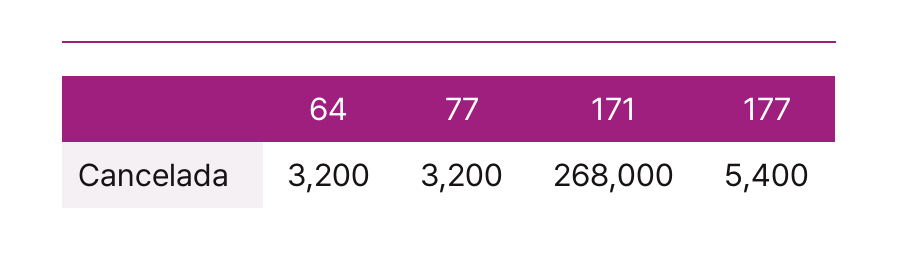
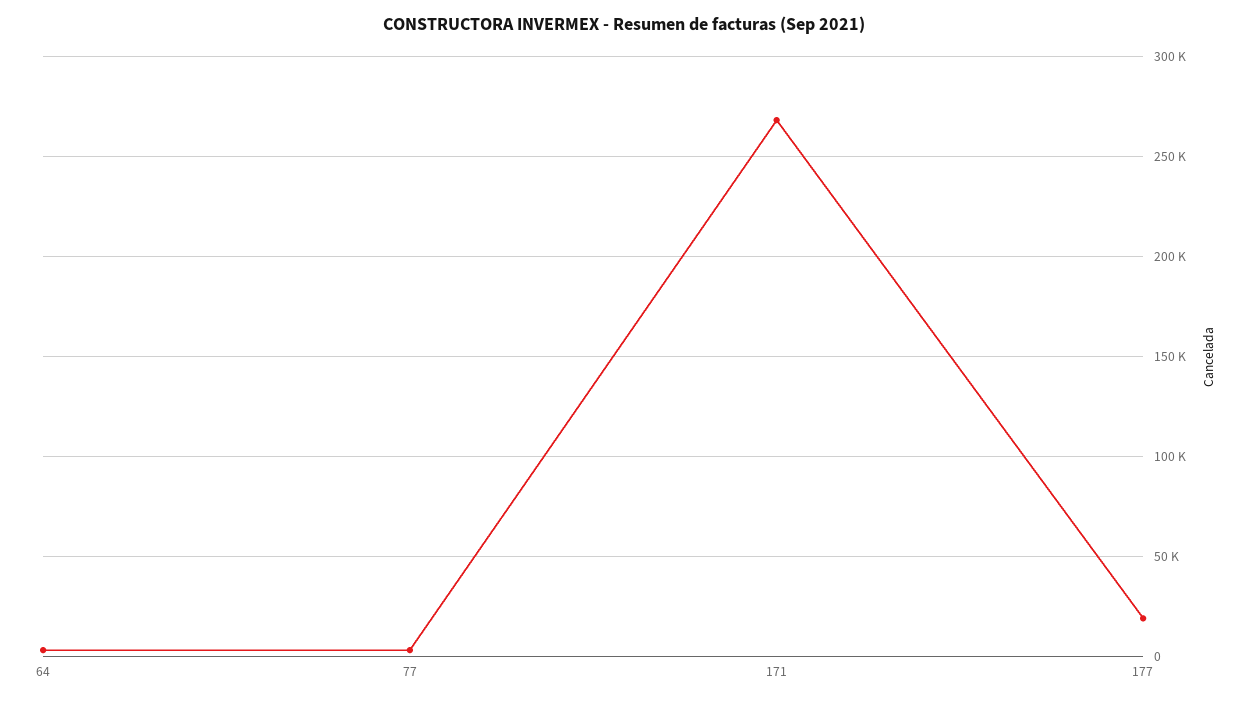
  {
    "64": 3200,
    "77": 3200,
    "171": 268000,
-   "177": 5400
+   "177": 20000
  }

